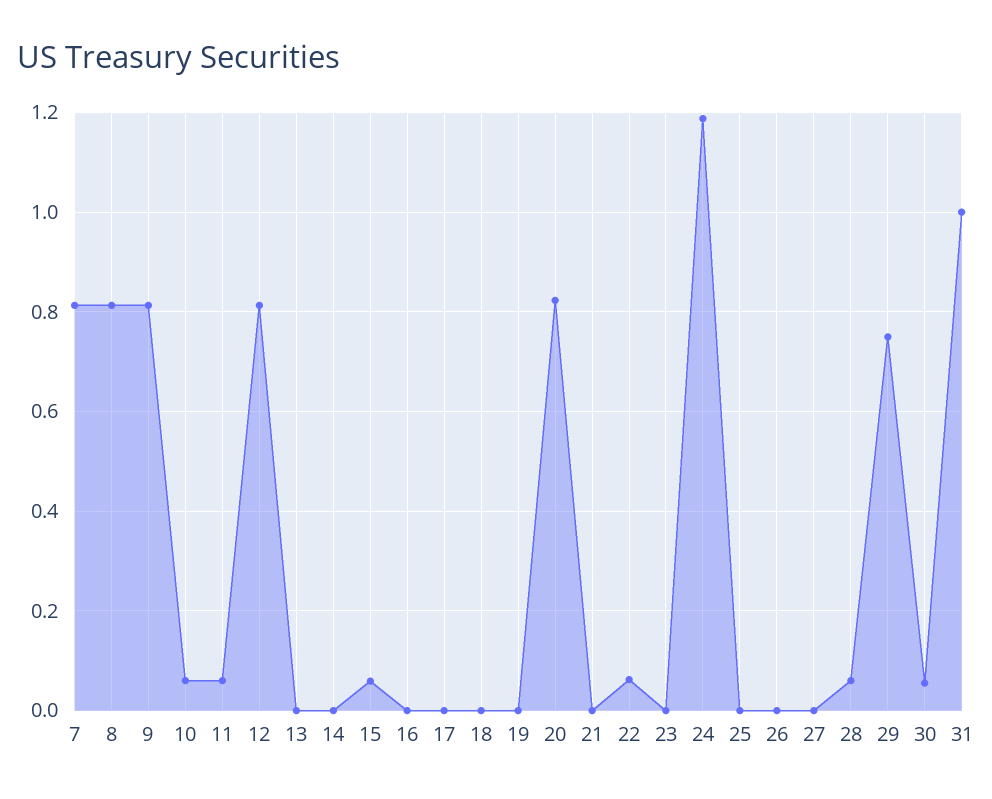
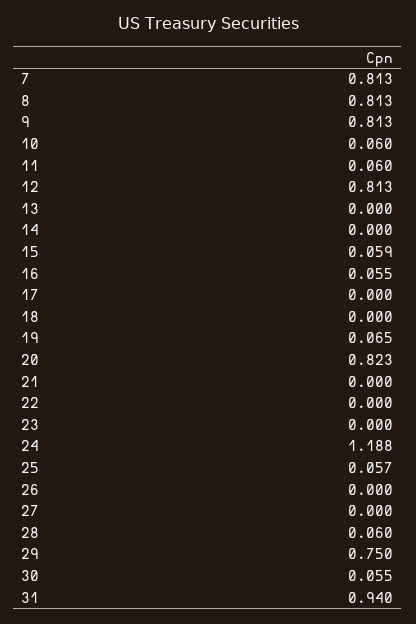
  {
    "7": 0.813,
    "8": 0.813,
    "9": 0.813,
    "10": 0.06,
    "11": 0.06,
    "12": 0.813,
    "13": 0,
    "14": 0,
    "15": 0.059,
-   "16": 0,
+   "16": 0.055,
    "17": 0,
    "18": 0,
-   "19": 0,
+   "19": 0.065,
    "20": 0.823,
    "21": 0,
-   "22": 0.06,
+   "22": 0,
    "23": 0,
    "24": 1.188,
-   "25": 0,
+   "25": 0.057,
    "26": 0,
    "27": 0,
    "28": 0.06,
    "29": 0.75,
    "30": 0.055,
-   "31": 1
+   "31": 0.94
  }

